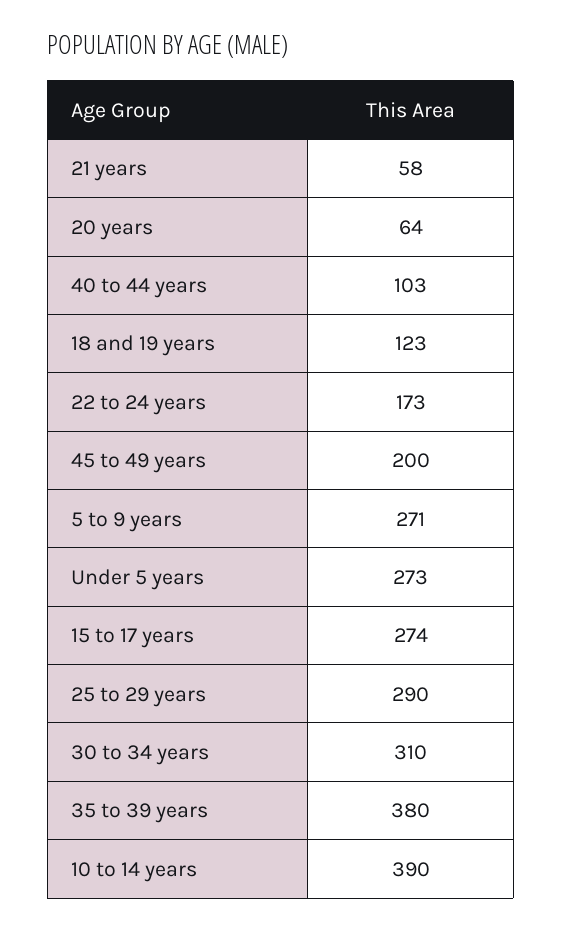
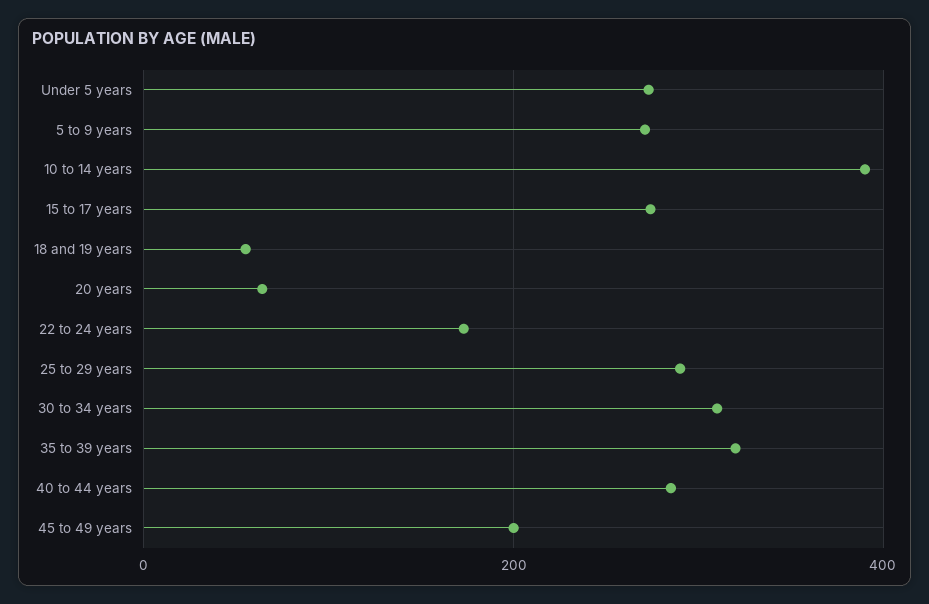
  {
-   "21 years": 58,
    "20 years": 64,
-   "40 to 44 years": 103,
+   "40 to 44 years": 280,
-   "18 and 19 years": 123,
+   "18 and 19 years": 60,
    "22 to 24 years": 173,
    "45 to 49 years": 200,
    "5 to 9 years": 271,
    "Under 5 years": 273,
    "15 to 17 years": 274,
    "25 to 29 years": 290,
    "30 to 34 years": 310,
-   "35 to 39 years": 380,
+   "35 to 39 years": 320,
    "10 to 14 years": 390
  }

